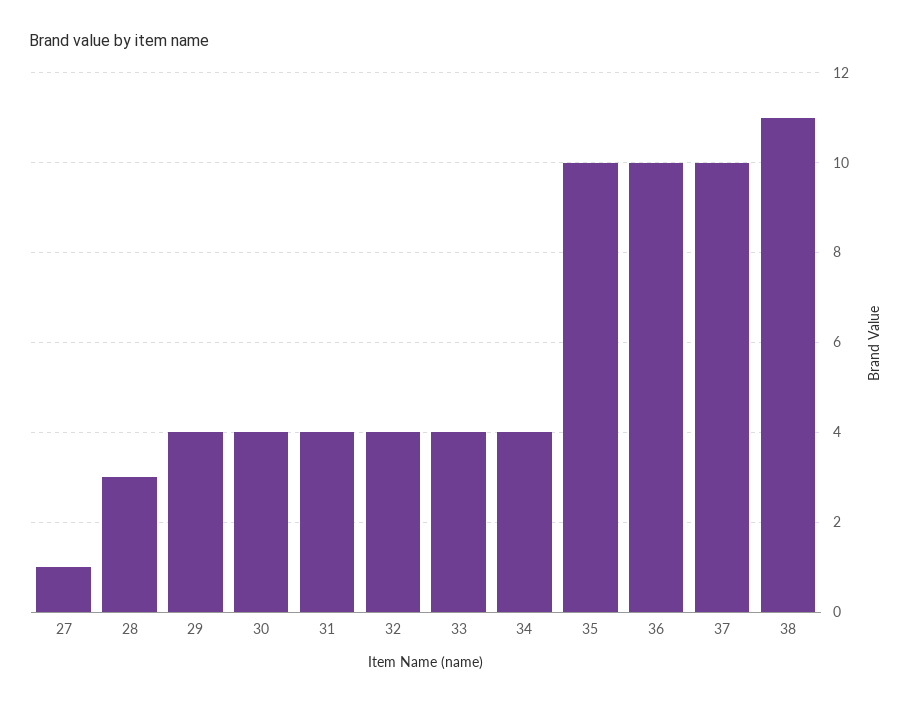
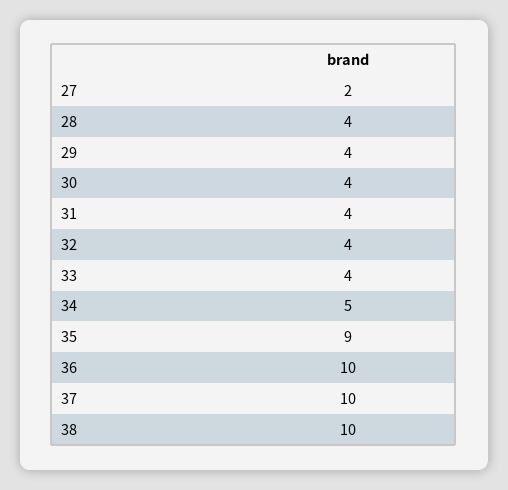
  {
-   "27": 1,
+   "27": 2,
-   "28": 3,
+   "28": 4,
    "29": 4,
    "30": 4,
    "31": 4,
    "32": 4,
    "33": 4,
-   "34": 4,
+   "34": 5,
-   "35": 10,
+   "35": 9,
    "36": 10,
    "37": 10,
-   "38": 11
+   "38": 10
  }

